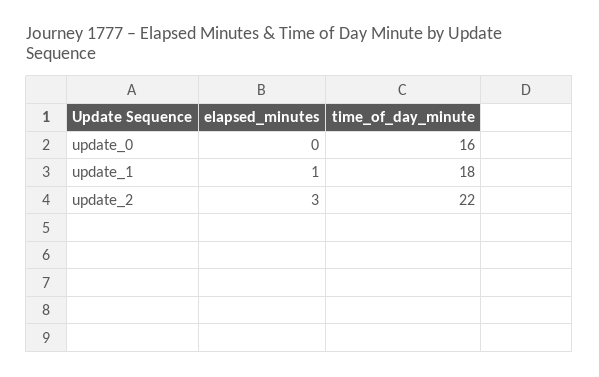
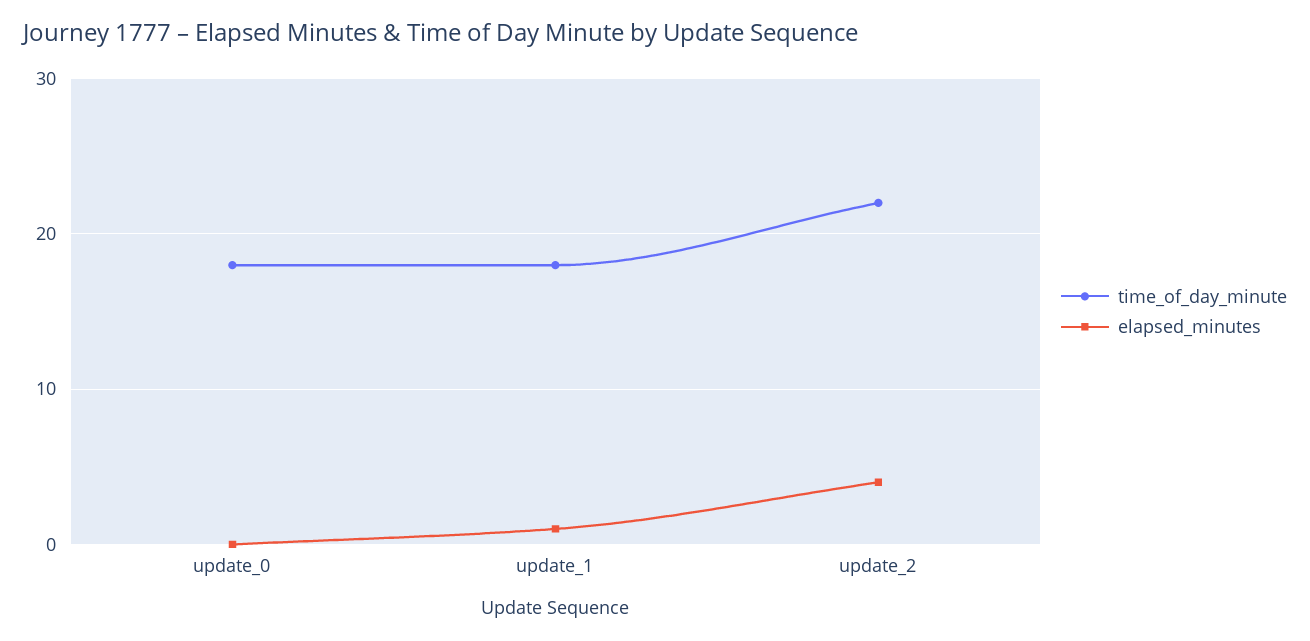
  {
    "elapsed_minutes": {
      "update_0": 0,
      "update_1": 1,
-     "update_2": 3
+     "update_2": 4
    },
    "time_of_day_minute": {
-     "update_0": 16,
+     "update_0": 18,
      "update_1": 18,
      "update_2": 22
    }
  }

